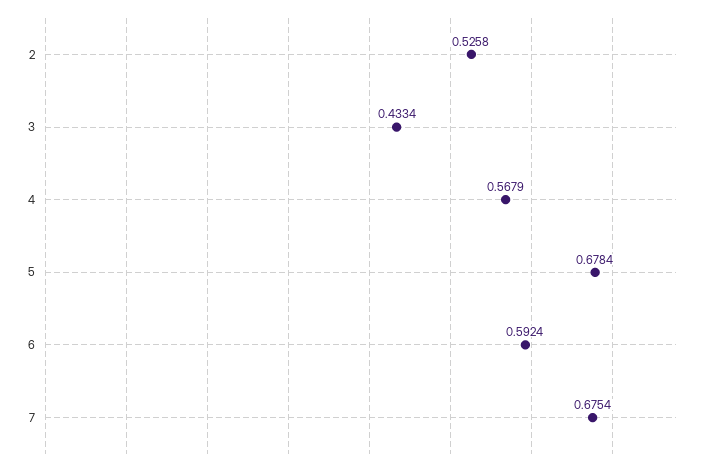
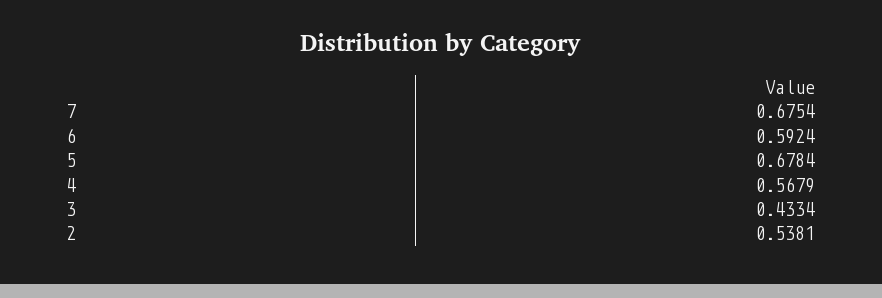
  {
-   "2": 0.5258,
+   "2": 0.5381,
    "3": 0.4334,
    "4": 0.5679,
    "5": 0.6784,
    "6": 0.5924,
    "7": 0.6754
  }

